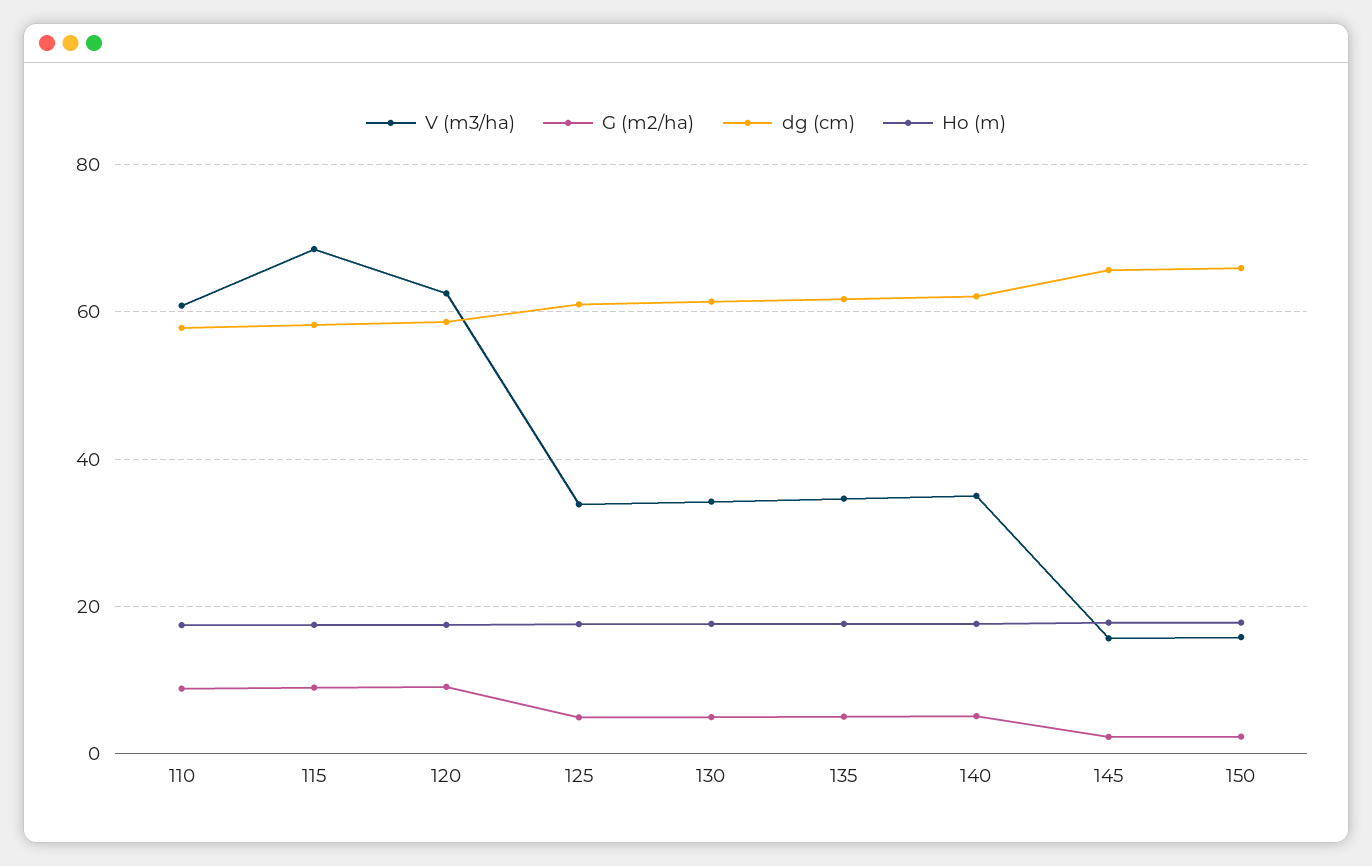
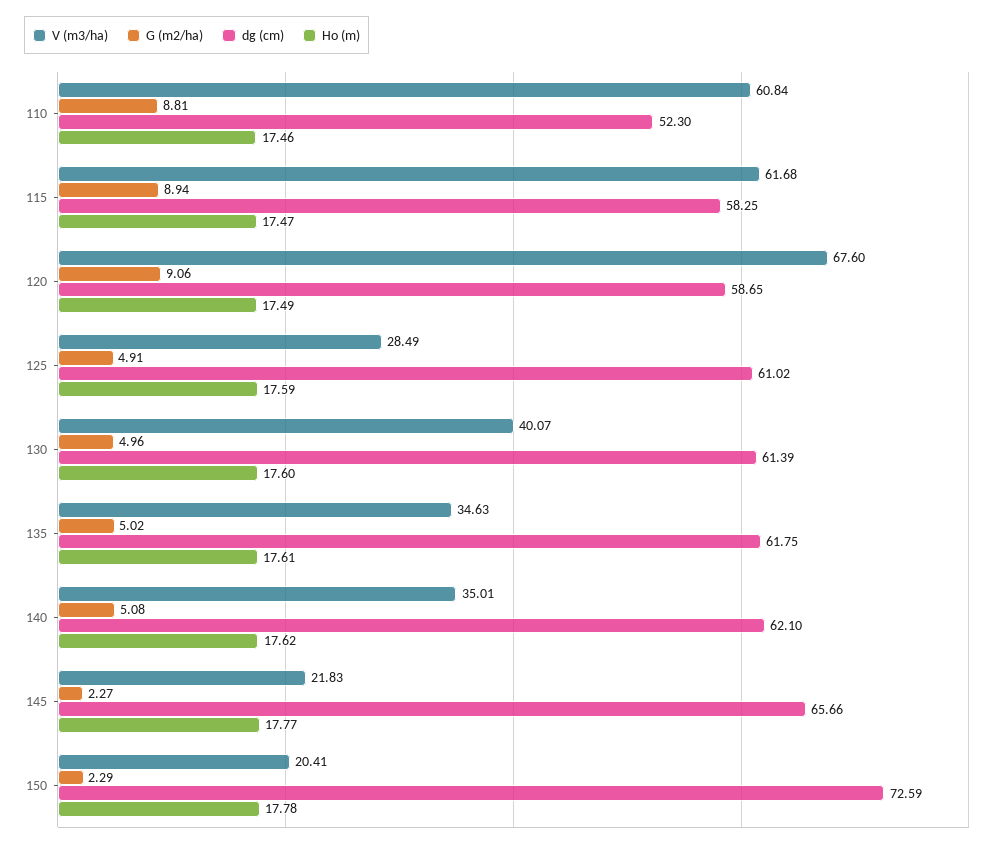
  {
    "V (m3/ha)": {
      "110": 60.84,
-     "115": 68,
+     "115": 61.68,
-     "120": 62,
+     "120": 67.6,
-     "125": 34,
+     "125": 28.49,
-     "130": 34,
+     "130": 40.07,
      "135": 34.63,
      "140": 35.01,
-     "145": 16,
+     "145": 21.83,
-     "150": 16
+     "150": 20.41
    },
    "G (m2/ha)": {
      "110": 8.81,
      "115": 8.94,
      "120": 9.06,
      "125": 4.91,
      "130": 4.96,
      "135": 5.02,
      "140": 5.08,
      "145": 2.27,
      "150": 2.29
    },
    "dg (cm)": {
-     "110": 58,
+     "110": 52.3,
      "115": 58.25,
      "120": 58.65,
      "125": 61.02,
      "130": 61.39,
      "135": 61.75,
      "140": 62.1,
      "145": 65.66,
-     "150": 66
+     "150": 72.59
    },
    "Ho (m)": {
      "110": 17.46,
      "115": 17.47,
      "120": 17.49,
      "125": 17.59,
      "130": 17.6,
      "135": 17.61,
      "140": 17.62,
      "145": 17.77,
      "150": 17.78
    }
  }

